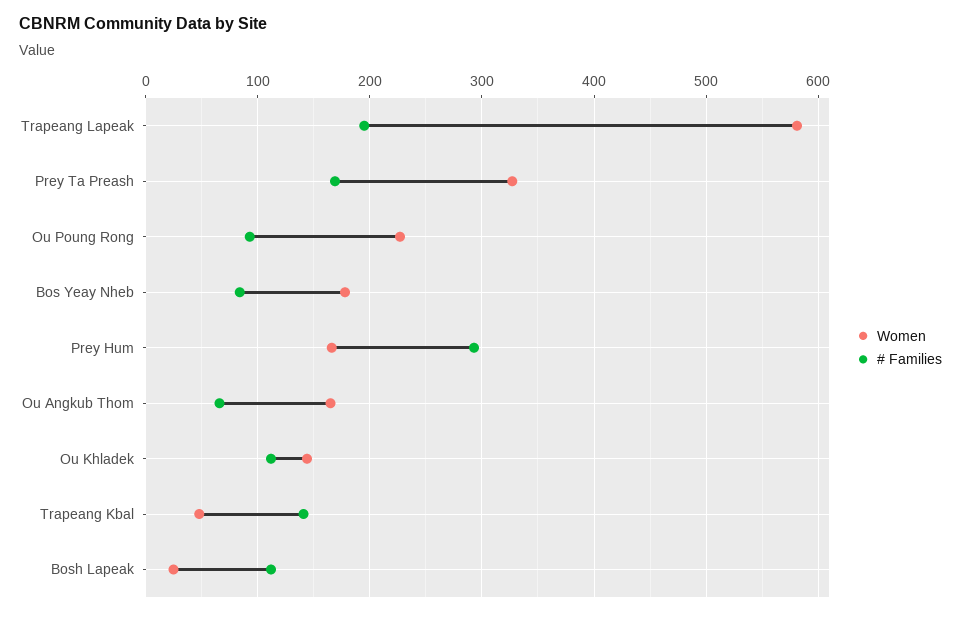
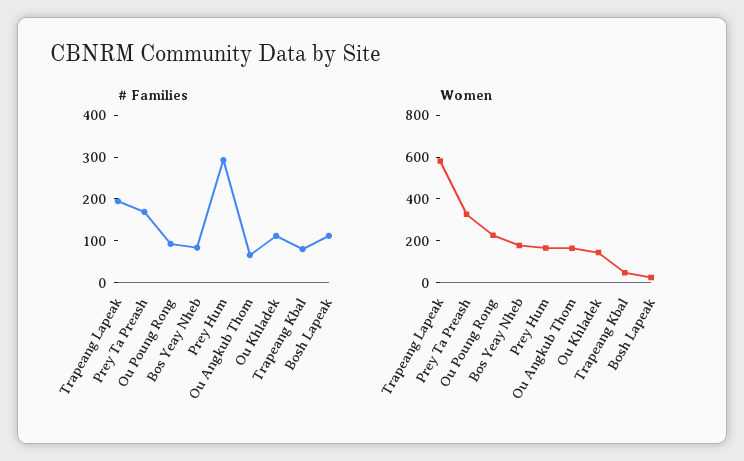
  {
    "Women": {
      "Trapeang Lapeak": 580,
      "Prey Ta Preash": 330,
      "Ou Poung Rong": 230,
      "Bos Yeay Nheb": 180,
      "Prey Hum": 170,
      "Ou Angkub Thom": 170,
      "Ou Khladek": 140,
      "Trapeang Kbal": 50,
      "Bosh Lapeak": 30
    },
    "# Families": {
      "Trapeang Lapeak": 200,
      "Prey Ta Preash": 170,
      "Ou Poung Rong": 90,
      "Bos Yeay Nheb": 80,
      "Prey Hum": 290,
      "Ou Angkub Thom": 70,
      "Ou Khladek": 110,
-     "Trapeang Kbal": 140,
+     "Trapeang Kbal": 80,
      "Bosh Lapeak": 110
    }
  }

